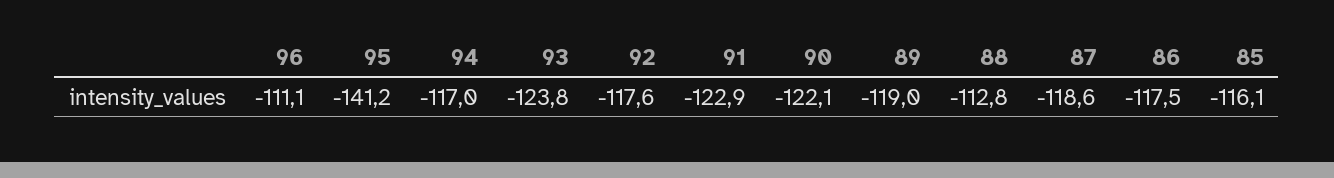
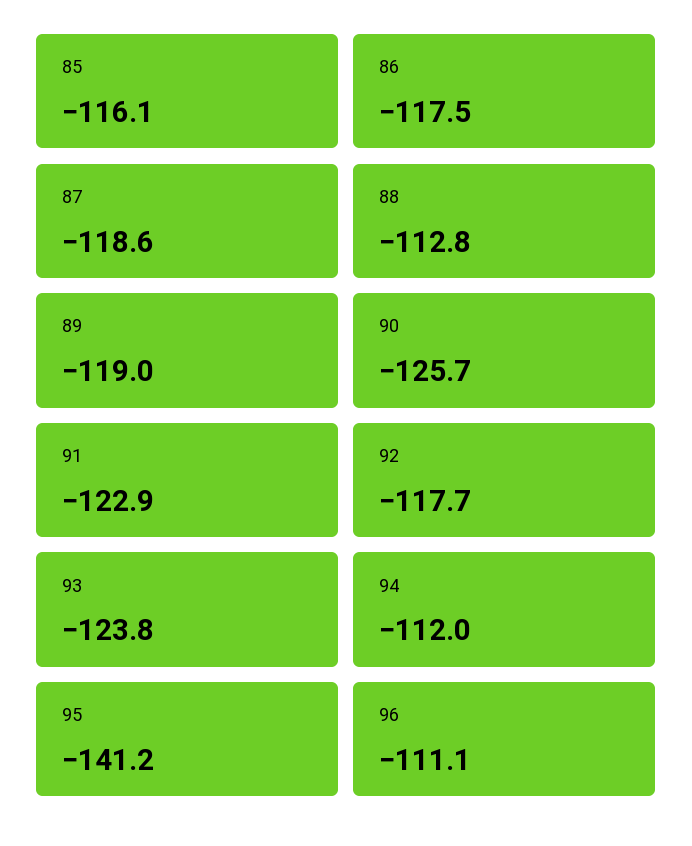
  {
    "96": -111.1,
    "95": -141.2,
-   "94": -117,
+   "94": -112,
    "93": -123.8,
-   "92": -117.6,
+   "92": -117.7,
    "91": -122.9,
-   "90": -122.1,
+   "90": -125.7,
    "89": -119,
    "88": -112.8,
    "87": -118.6,
    "86": -117.5,
    "85": -116.1
  }

